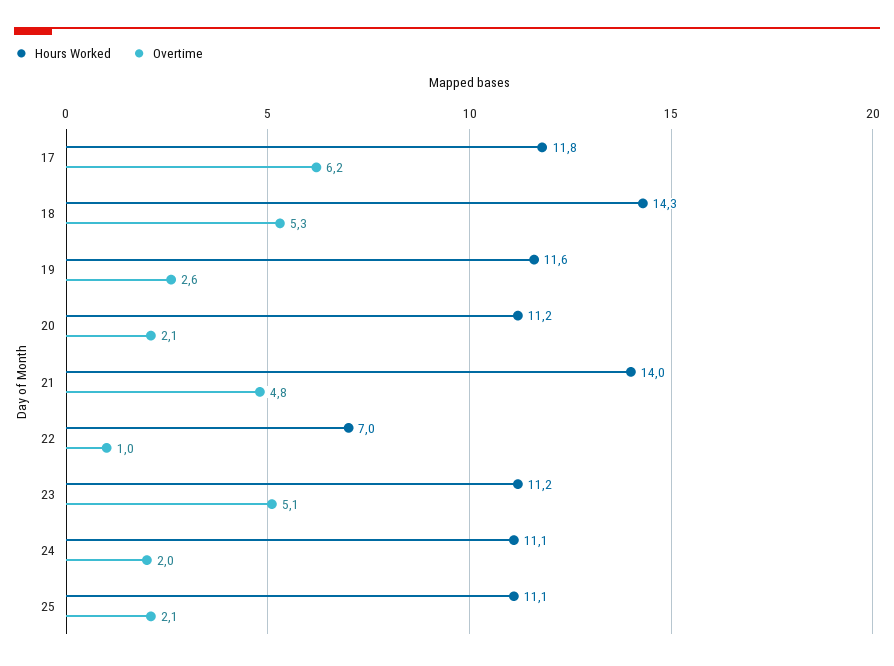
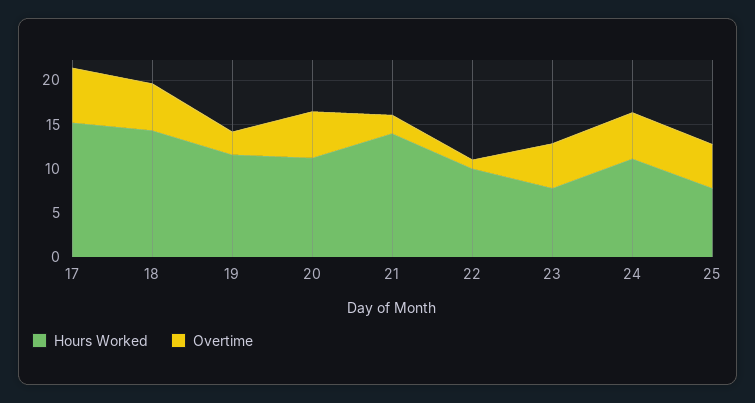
  {
    "Hours Worked": {
-     "17": 11.8,
+     "17": 15,
      "18": 14.3,
      "19": 11.6,
      "20": 11.2,
      "21": 14,
-     "22": 7,
+     "22": 10,
-     "23": 11.2,
+     "23": 8,
      "24": 11.1,
-     "25": 11.1
+     "25": 8
    },
    "Overtime": {
      "17": 6.2,
      "18": 5.3,
      "19": 2.6,
-     "20": 2.1,
+     "20": 5,
-     "21": 4.8,
+     "21": 2,
      "22": 1,
      "23": 5.1,
-     "24": 2,
+     "24": 5,
-     "25": 2.1
+     "25": 5
    }
  }

